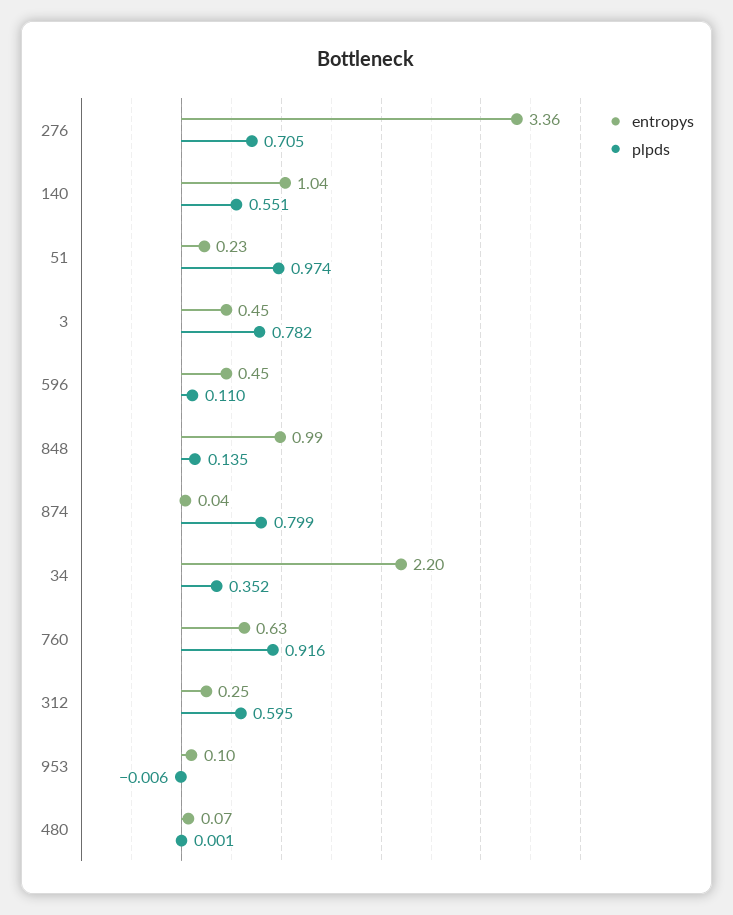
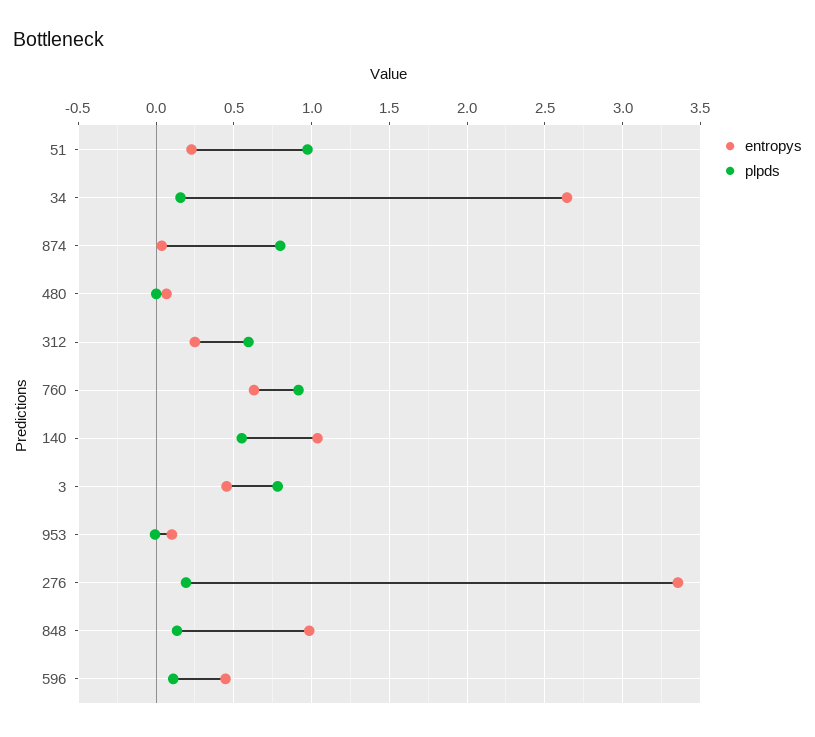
  {
    "entropys": {
      "276": 3.36,
      "140": 1.04,
      "51": 0.23,
      "3": 0.45,
      "596": 0.45,
      "848": 0.99,
      "874": 0.04,
-     "34": 2.2,
+     "34": 2.65,
      "760": 0.63,
      "312": 0.25,
      "953": 0.1,
      "480": 0.07
    },
    "plpds": {
-     "276": 0.705,
+     "276": 0.2,
      "140": 0.551,
      "51": 0.974,
      "3": 0.782,
      "596": 0.11,
      "848": 0.135,
      "874": 0.799,
-     "34": 0.352,
+     "34": 0.15,
      "760": 0.916,
      "312": 0.595,
      "953": -0.006,
      "480": 0.001
    }
  }

